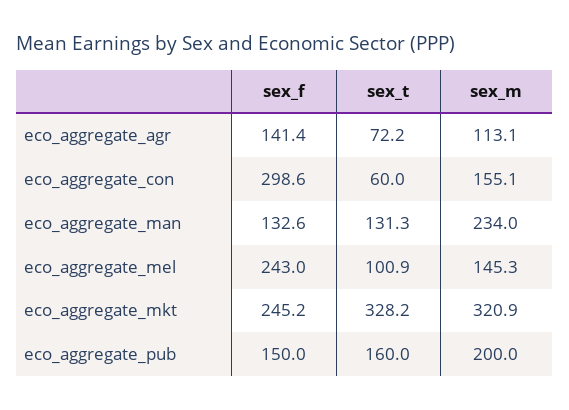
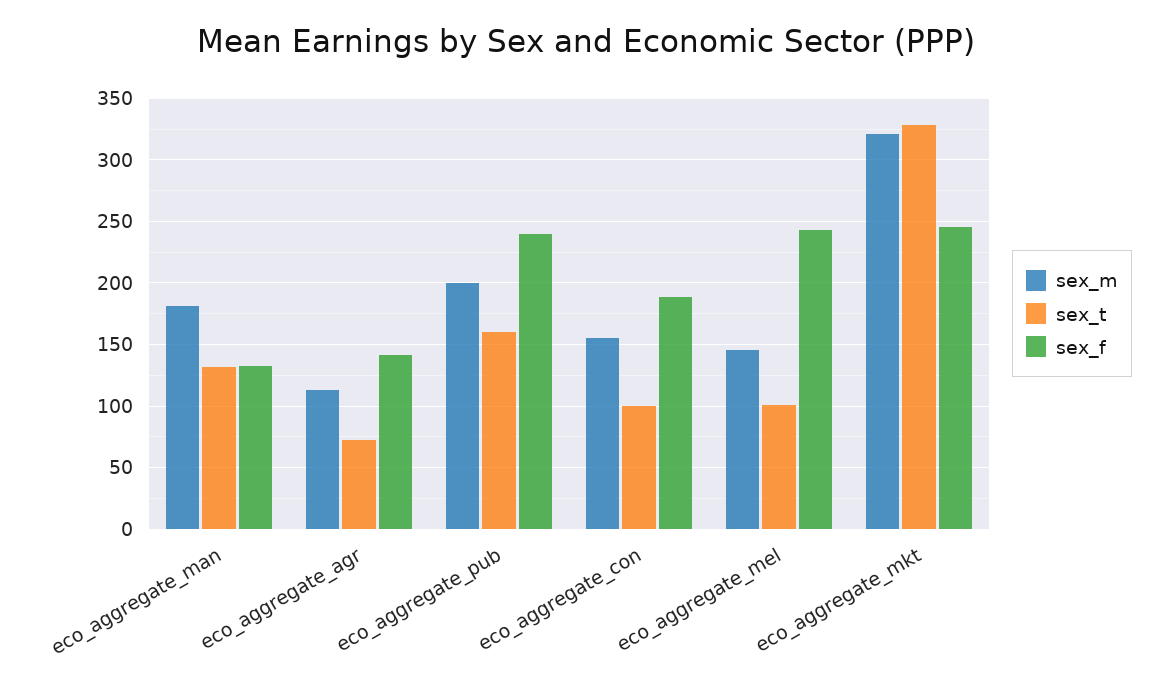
  {
    "sex_f": {
      "eco_aggregate_agr": 141.4,
-     "eco_aggregate_con": 298.6,
+     "eco_aggregate_con": 190,
      "eco_aggregate_man": 132.6,
      "eco_aggregate_mel": 243,
      "eco_aggregate_mkt": 245.2,
-     "eco_aggregate_pub": 150
+     "eco_aggregate_pub": 240
    },
    "sex_t": {
      "eco_aggregate_agr": 72.2,
-     "eco_aggregate_con": 60,
+     "eco_aggregate_con": 100,
      "eco_aggregate_man": 131.3,
      "eco_aggregate_mel": 100.9,
      "eco_aggregate_mkt": 328.2,
      "eco_aggregate_pub": 160
    },
    "sex_m": {
      "eco_aggregate_agr": 113.1,
      "eco_aggregate_con": 155.1,
-     "eco_aggregate_man": 234,
+     "eco_aggregate_man": 180,
      "eco_aggregate_mel": 145.3,
      "eco_aggregate_mkt": 320.9,
      "eco_aggregate_pub": 200
    }
  }

